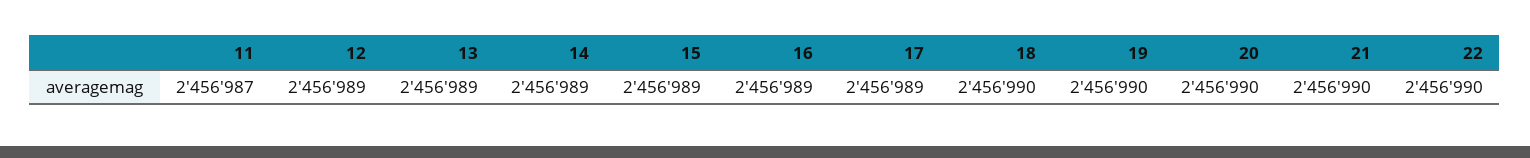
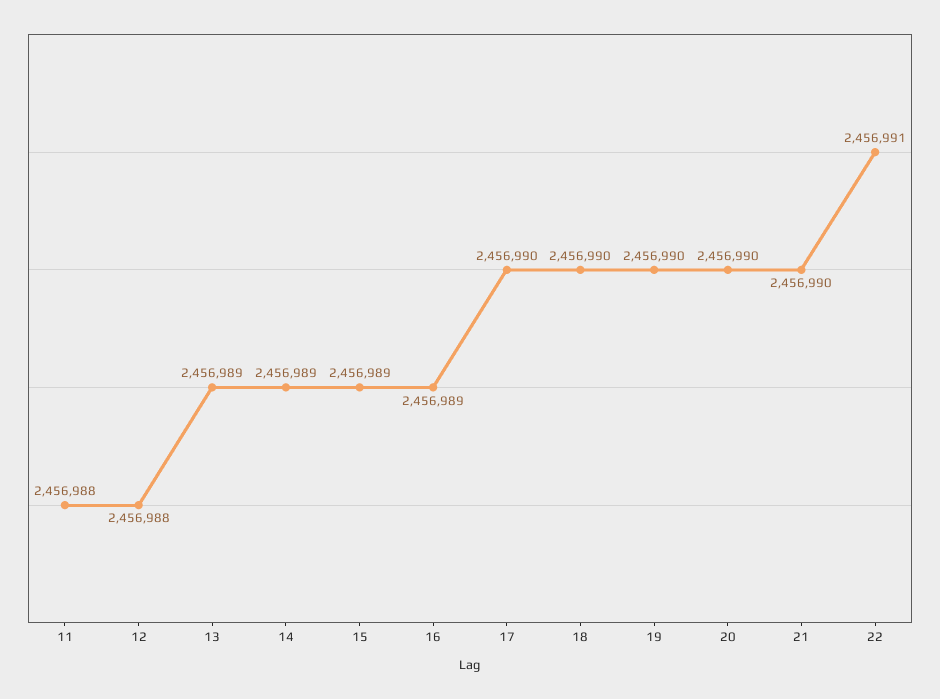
  {
-   "11": 2456987,
+   "11": 2456988,
-   "12": 2456989,
+   "12": 2456988,
    "13": 2456989,
    "14": 2456989,
    "15": 2456989,
    "16": 2456989,
-   "17": 2456989,
+   "17": 2456990,
    "18": 2456990,
    "19": 2456990,
    "20": 2456990,
    "21": 2456990,
-   "22": 2456990
+   "22": 2456991
  }

